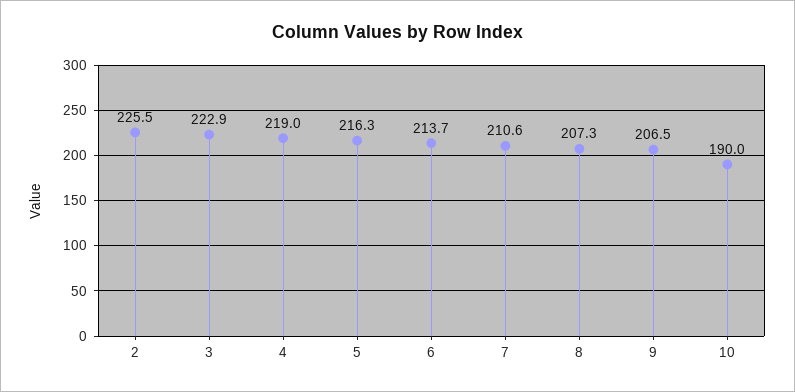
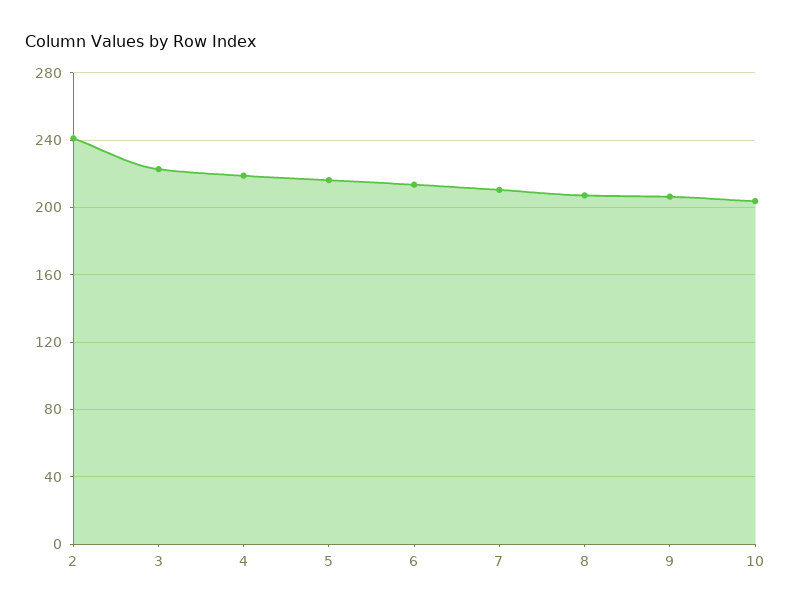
  {
-   "2": 225.5,
+   "2": 240,
    "3": 222.9,
    "4": 219,
    "5": 216.3,
    "6": 213.7,
    "7": 210.6,
    "8": 207.3,
    "9": 206.5,
-   "10": 190
+   "10": 205
  }

